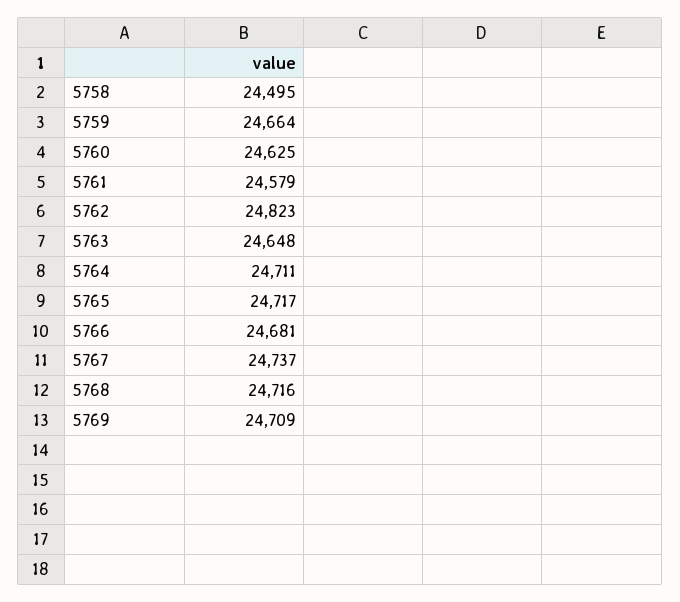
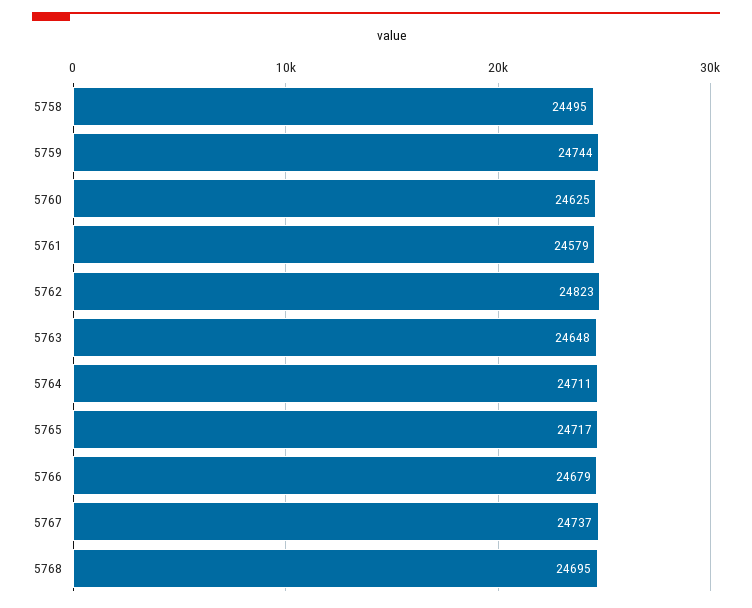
  {
    "5758": 24495,
-   "5759": 24664,
+   "5759": 24744,
    "5760": 24625,
    "5761": 24579,
    "5762": 24823,
    "5763": 24648,
    "5764": 24711,
    "5765": 24717,
-   "5766": 24681,
+   "5766": 24679,
    "5767": 24737,
-   "5768": 24716,
+   "5768": 24695
-   "5769": 24709
  }

